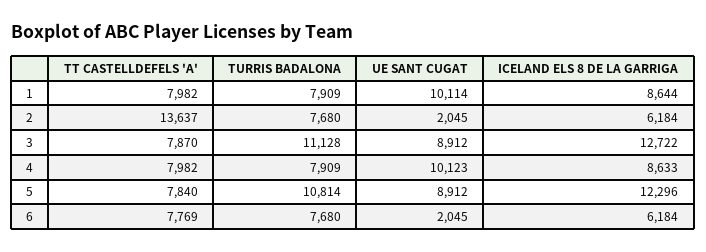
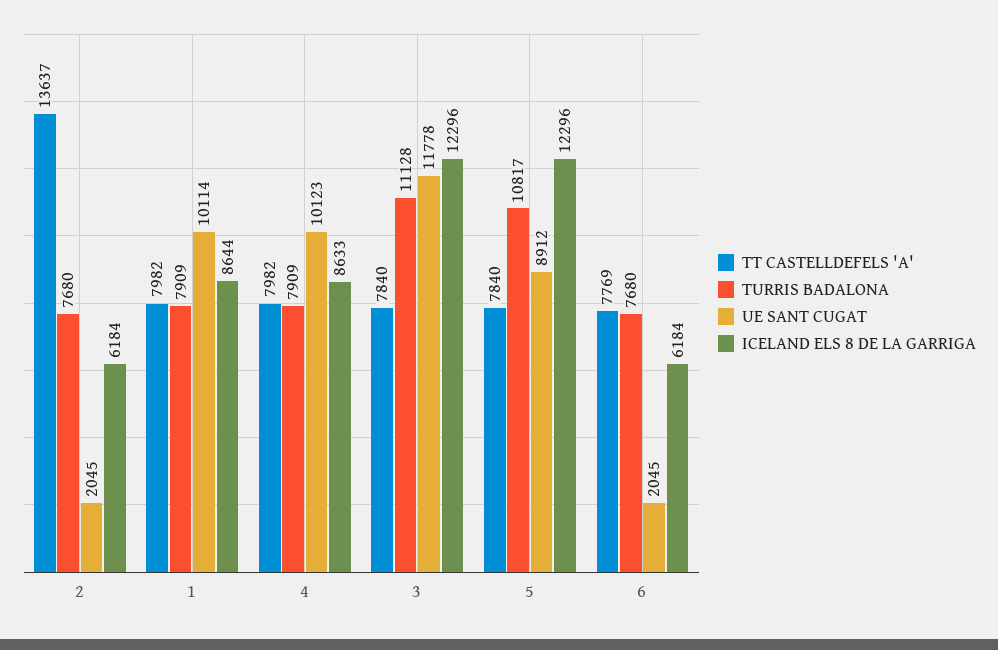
  {
    "TT CASTELLDEFELS 'A'": {
      "1": 7982,
      "2": 13637,
-     "3": 7870,
+     "3": 7840,
      "4": 7982,
      "5": 7840,
      "6": 7769
    },
    "TURRIS BADALONA": {
      "1": 7909,
      "2": 7680,
      "3": 11128,
      "4": 7909,
-     "5": 10814,
+     "5": 10817,
      "6": 7680
    },
    "UE SANT CUGAT": {
      "1": 10114,
      "2": 2045,
-     "3": 8912,
+     "3": 11778,
      "4": 10123,
      "5": 8912,
      "6": 2045
    },
    "ICELAND ELS 8 DE LA GARRIGA": {
      "1": 8644,
      "2": 6184,
-     "3": 12722,
+     "3": 12296,
      "4": 8633,
      "5": 12296,
      "6": 6184
    }
  }

